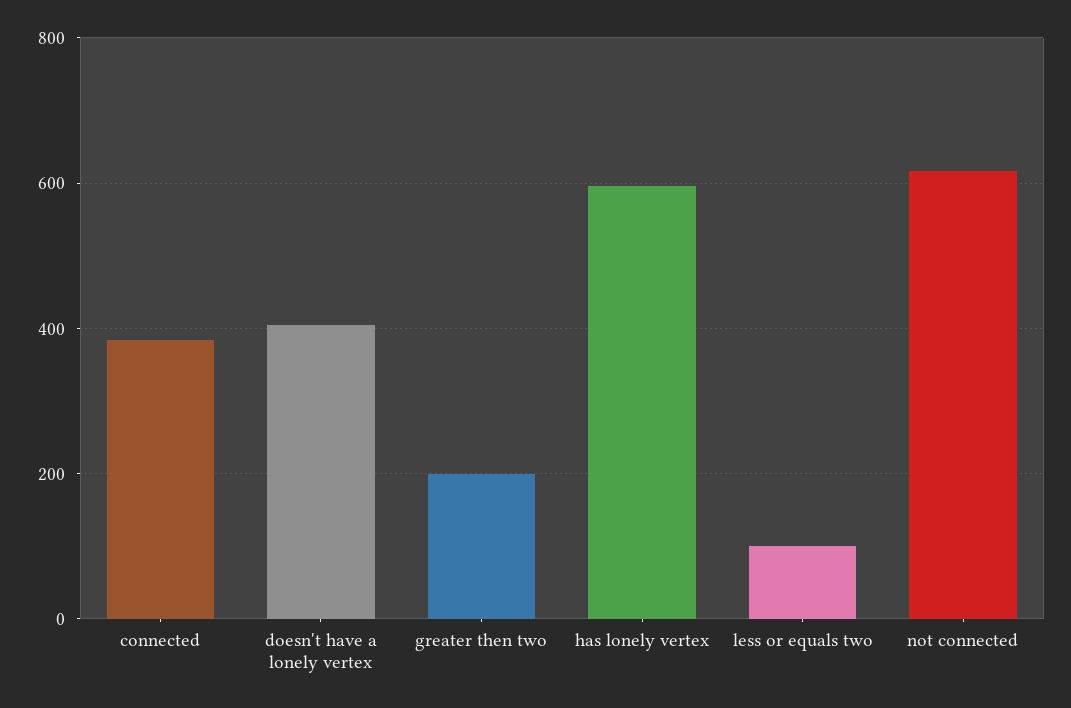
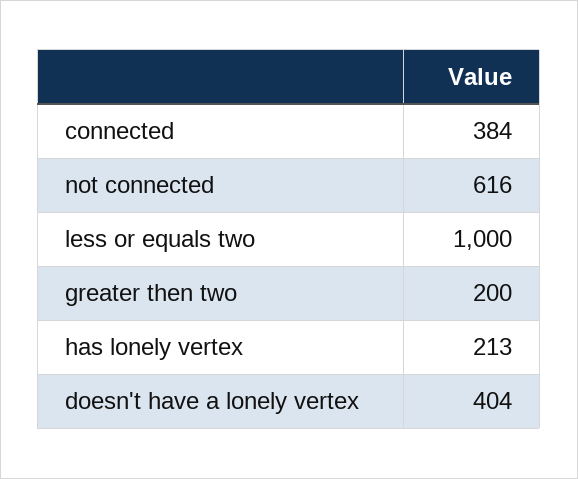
  {
    "connected": 384,
    "doesn't have a lonely vertex": 404,
    "greater then two": 200,
-   "has lonely vertex": 600,
+   "has lonely vertex": 213,
-   "less or equals two": 100,
+   "less or equals two": 1000,
    "not connected": 616
  }

